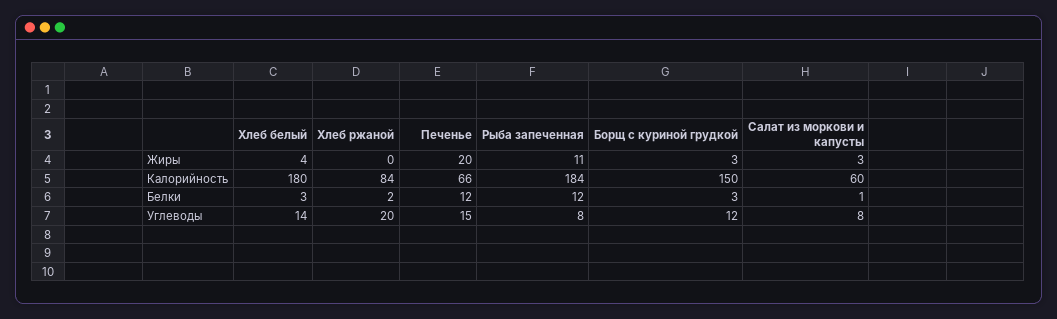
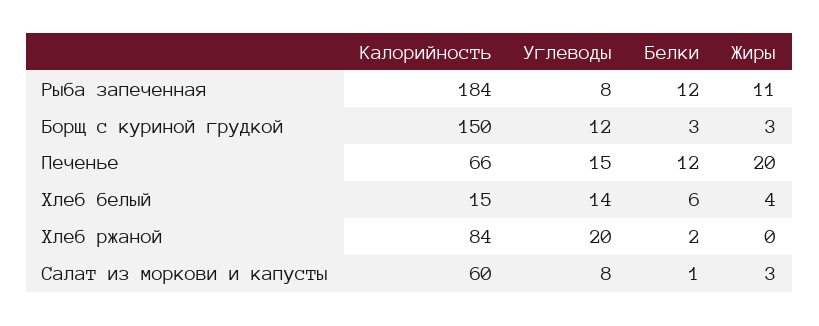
  {
    "Хлеб белый": {
      "Жиры": 4,
-     "Калорийность": 180,
+     "Калорийность": 15,
-     "Белки": 3,
+     "Белки": 6,
      "Углеводы": 14
    },
    "Хлеб ржаной": {
      "Жиры": 0,
      "Калорийность": 84,
      "Белки": 2,
      "Углеводы": 20
    },
    "Печенье": {
      "Жиры": 20,
      "Калорийность": 66,
      "Белки": 12,
      "Углеводы": 15
    },
    "Рыба запеченная": {
      "Жиры": 11,
      "Калорийность": 184,
      "Белки": 12,
      "Углеводы": 8
    },
    "Борщ с куриной грудкой": {
      "Жиры": 3,
      "Калорийность": 150,
      "Белки": 3,
      "Углеводы": 12
    },
    "Салат из моркови и капусты": {
      "Жиры": 3,
      "Калорийность": 60,
      "Белки": 1,
      "Углеводы": 8
    }
  }

